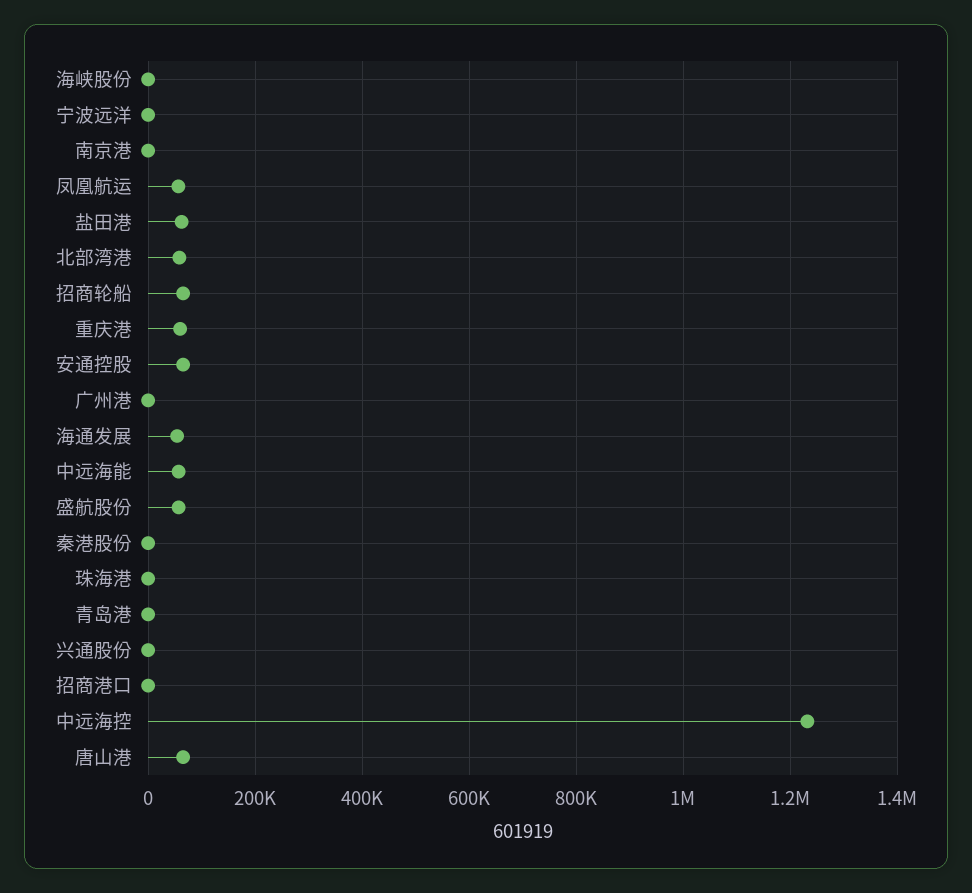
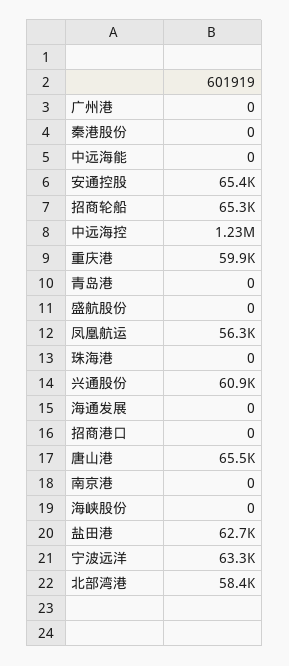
  {
    "海峡股份": 0,
-   "宁波远洋": 0,
+   "宁波远洋": 63300,
    "南京港": 0,
    "凤凰航运": 56300,
    "盐田港": 62700,
    "北部湾港": 58400,
    "招商轮船": 65300,
    "重庆港": 59900,
    "安通控股": 65400,
    "广州港": 0,
-   "海通发展": 60000,
+   "海通发展": 0,
-   "中远海能": 60000,
+   "中远海能": 0,
-   "盛航股份": 60000,
+   "盛航股份": 0,
    "秦港股份": 0,
    "珠海港": 0,
    "青岛港": 0,
-   "兴通股份": 0,
+   "兴通股份": 60900,
    "招商港口": 0,
    "中远海控": 1230000,
    "唐山港": 65500
  }

